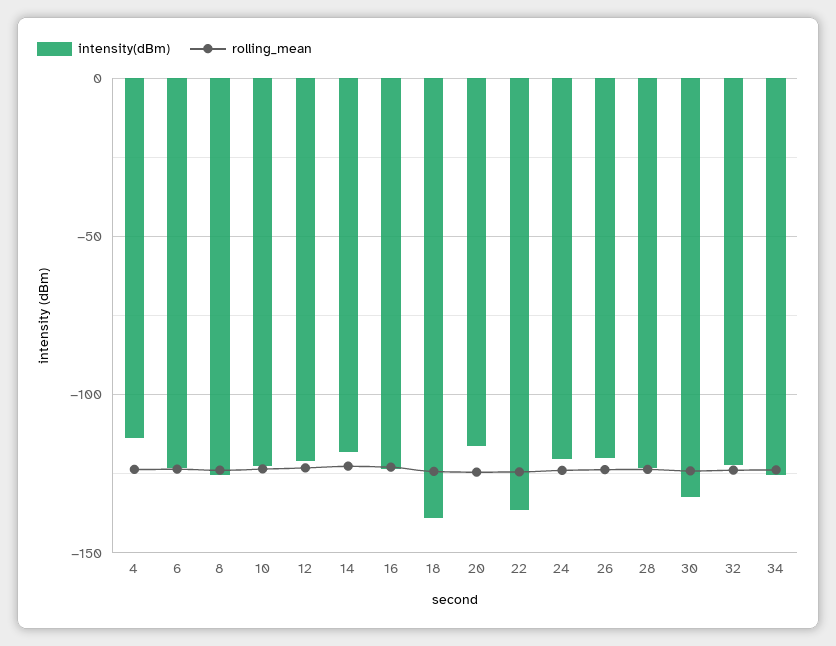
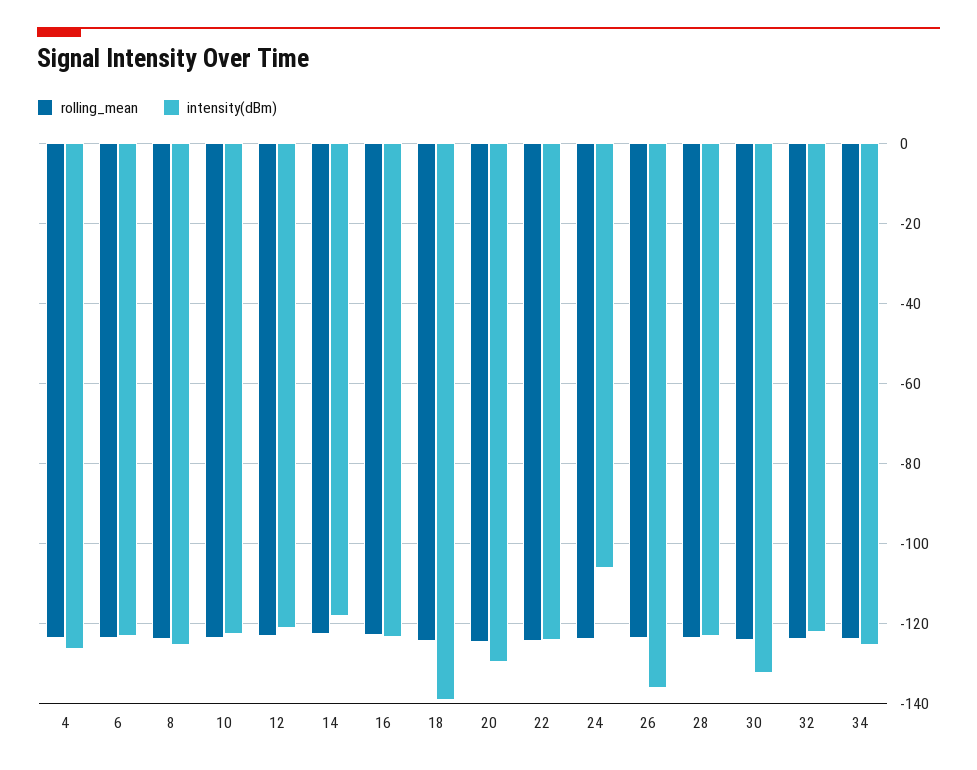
  {
    "intensity(dBm)": {
-     "4": -115,
+     "4": -126,
      "6": -124,
      "8": -126,
      "10": -122,
      "12": -122,
      "14": -118,
      "16": -124,
      "18": -140,
-     "20": -115,
+     "20": -130,
-     "22": -135,
+     "22": -124,
-     "24": -120,
+     "24": -106,
-     "26": -120,
+     "26": -136,
      "28": -124,
      "30": -132,
      "32": -122,
      "34": -126
    },
    "rolling_mean": {
      "4": -124,
      "6": -124,
      "8": -124,
      "10": -124,
      "12": -124,
      "14": -122,
      "16": -122,
      "18": -124,
      "20": -124,
      "22": -124,
      "24": -124,
      "26": -124,
      "28": -124,
      "30": -124,
      "32": -124,
      "34": -124
    }
  }

